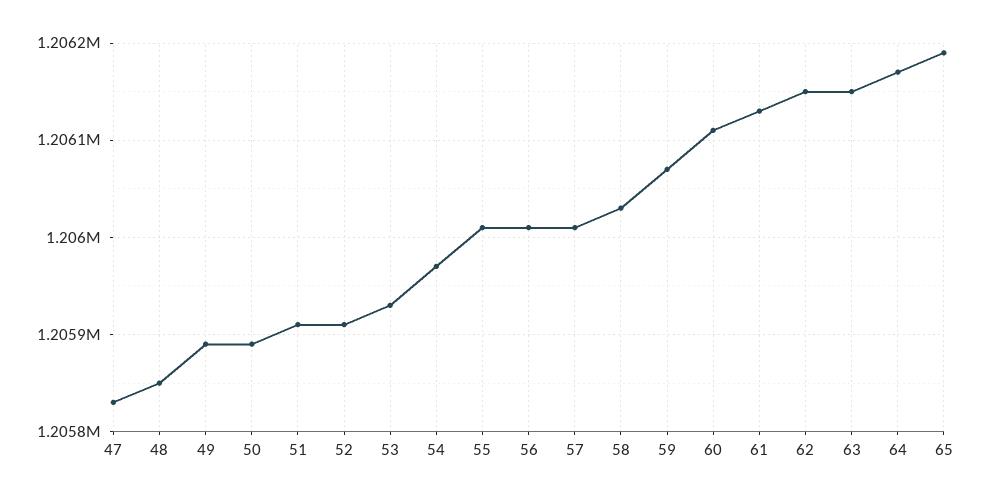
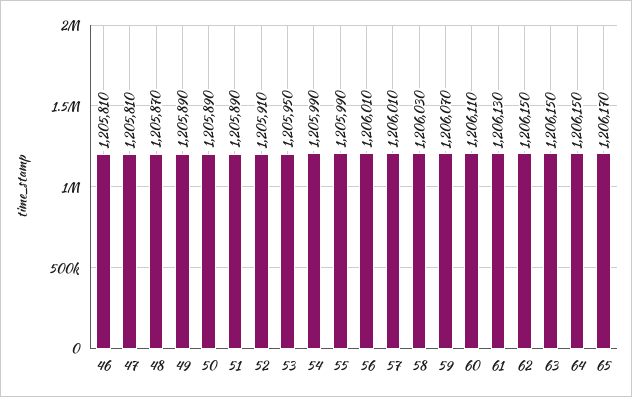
  {
-   "47": 1205830,
+   "47": 1205810,
-   "48": 1205850,
+   "48": 1205870,
    "49": 1205890,
    "50": 1205890,
-   "51": 1205910,
+   "51": 1205890,
    "52": 1205910,
-   "53": 1205930,
+   "53": 1205950,
-   "54": 1205970,
+   "54": 1205990,
-   "55": 1206010,
+   "55": 1205990,
    "56": 1206010,
    "57": 1206010,
    "58": 1206030,
    "59": 1206070,
    "60": 1206110,
    "61": 1206130,
    "62": 1206150,
    "63": 1206150,
-   "64": 1206170,
+   "64": 1206150,
-   "65": 1206190
+   "65": 1206170,
+   "46": 1205810
  }

